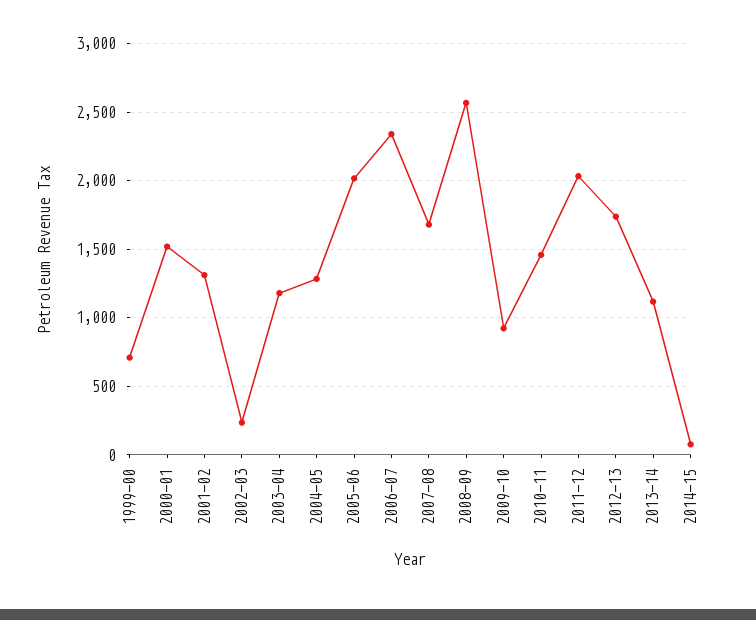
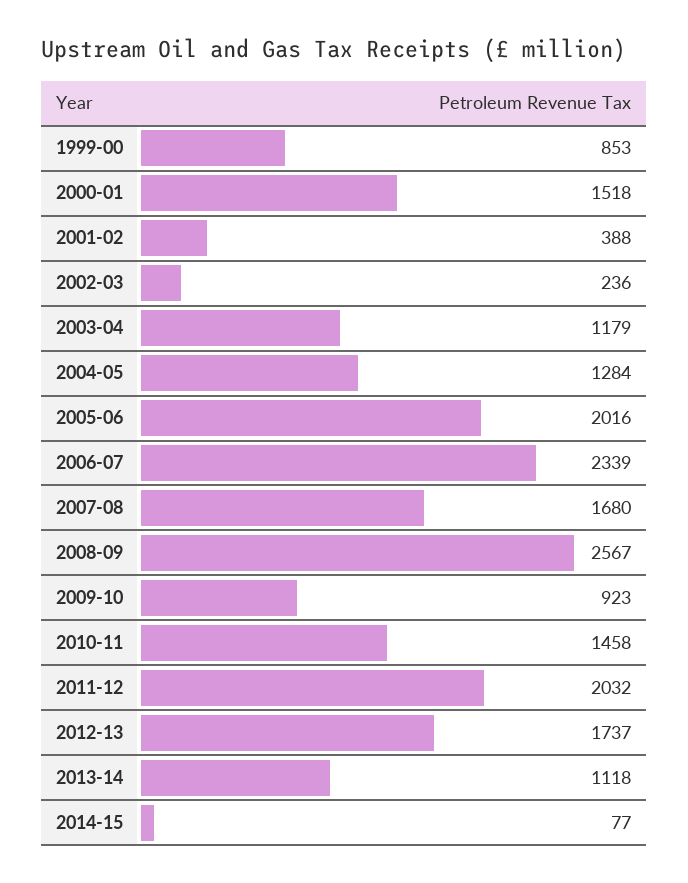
  {
-   "1999-00": 700,
+   "1999-00": 853,
    "2000-01": 1518,
-   "2001-02": 1300,
+   "2001-02": 388,
    "2002-03": 236,
    "2003-04": 1179,
    "2004-05": 1284,
    "2005-06": 2016,
    "2006-07": 2339,
    "2007-08": 1680,
    "2008-09": 2567,
    "2009-10": 923,
    "2010-11": 1458,
    "2011-12": 2032,
    "2012-13": 1737,
    "2013-14": 1118,
    "2014-15": 77
  }

